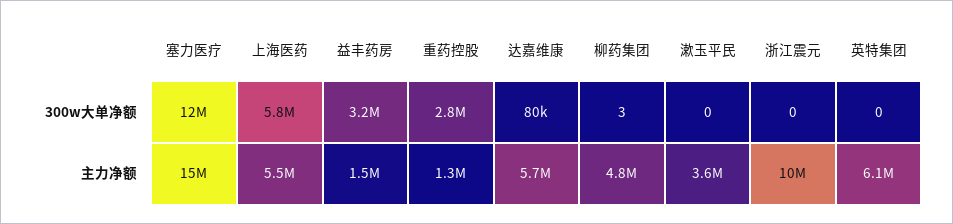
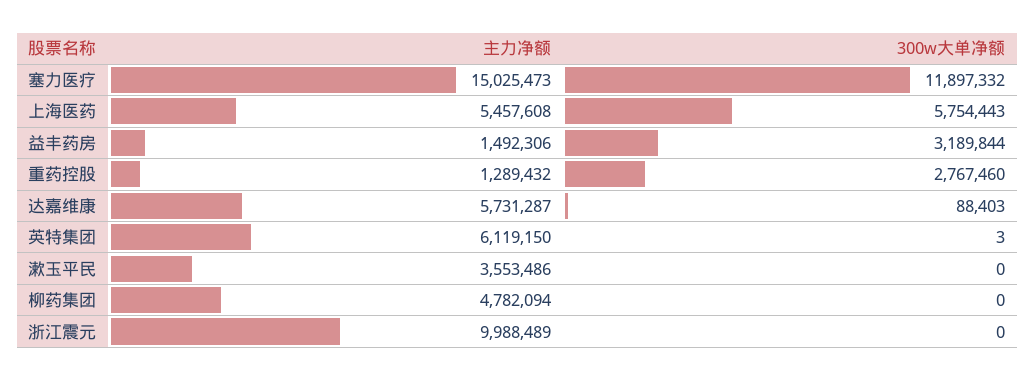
  {
    "塞力医疗": {
      "300w大单净额": 11897332,
      "主力净额": 15025473
    },
    "上海医药": {
      "300w大单净额": 5754443,
      "主力净额": 5457608
    },
    "益丰药房": {
      "300w大单净额": 3189844,
      "主力净额": 1492306
    },
    "重药控股": {
      "300w大单净额": 2767460,
      "主力净额": 1289432
    },
    "达嘉维康": {
-     "300w大单净额": 80000,
+     "300w大单净额": 88403,
      "主力净额": 5731287
    },
    "柳药集团": {
-     "300w大单净额": 3,
+     "300w大单净额": 0,
      "主力净额": 4782094
    },
    "漱玉平民": {
      "300w大单净额": 0,
      "主力净额": 3553486
    },
    "浙江震元": {
      "300w大单净额": 0,
      "主力净额": 9988489
    },
    "英特集团": {
-     "300w大单净额": 0,
+     "300w大单净额": 3,
      "主力净额": 6119150
    }
  }

